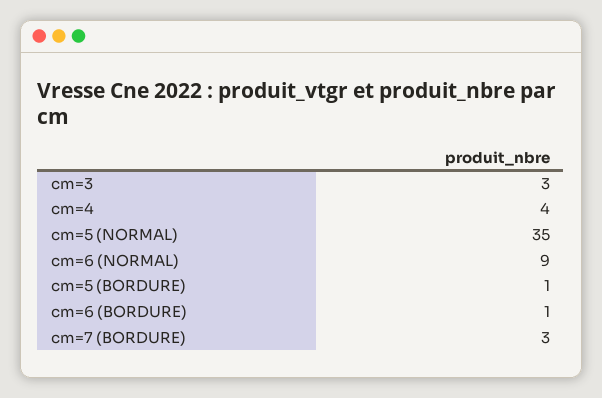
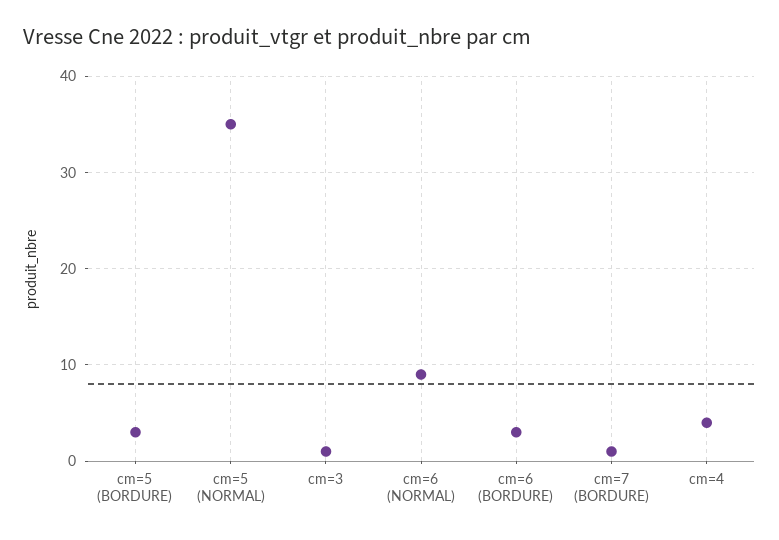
  {
-   "cm=3": 3,
+   "cm=3": 1,
    "cm=4": 4,
    "cm=5 (NORMAL)": 35,
    "cm=6 (NORMAL)": 9,
-   "cm=5 (BORDURE)": 1,
+   "cm=5 (BORDURE)": 3,
-   "cm=6 (BORDURE)": 1,
+   "cm=6 (BORDURE)": 3,
-   "cm=7 (BORDURE)": 3
+   "cm=7 (BORDURE)": 1
  }

